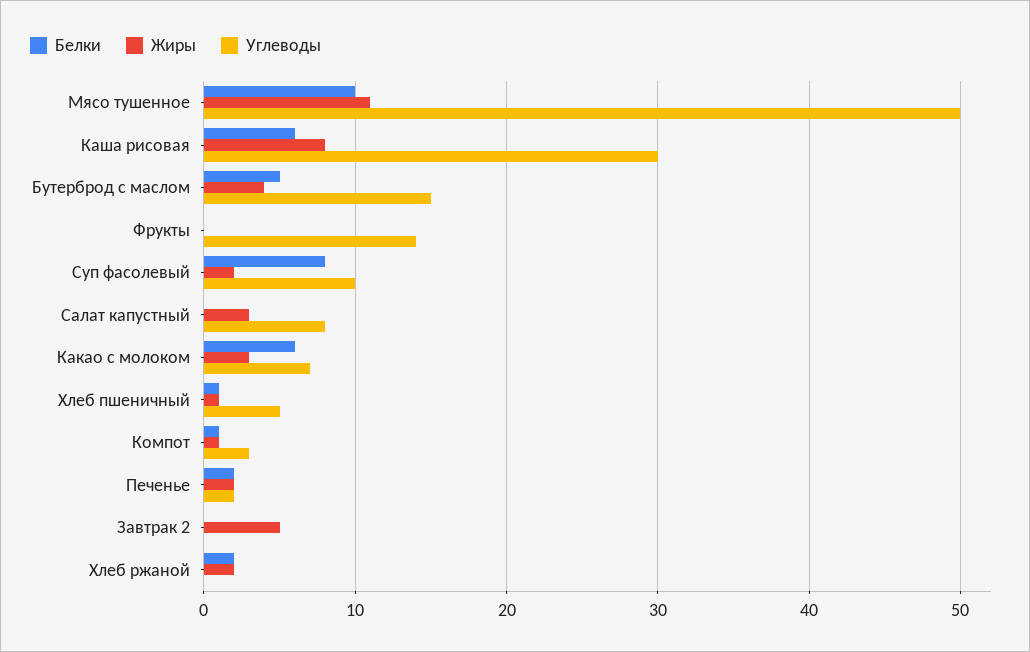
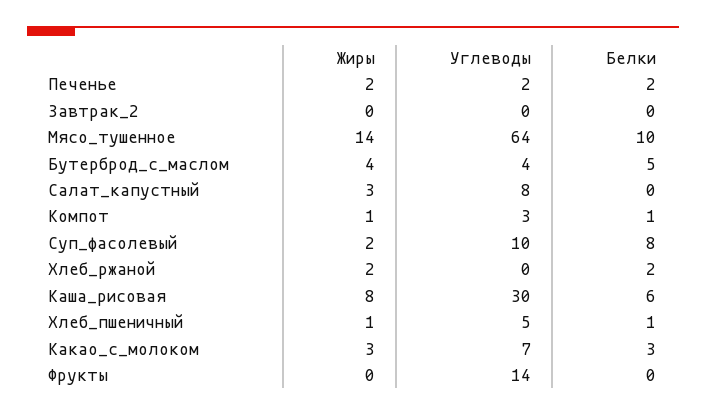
  {
    "Белки": {
      "Мясо тушенное": 10,
      "Каша рисовая": 6,
      "Бутерброд с маслом": 5,
      "Фрукты": 0,
      "Суп фасолевый": 8,
      "Салат капустный": 0,
-     "Какао с молоком": 6,
+     "Какао с молоком": 3,
      "Хлеб пшеничный": 1,
      "Компот": 1,
      "Печенье": 2,
      "Завтрак 2": 0,
      "Хлеб ржаной": 2
    },
    "Жиры": {
-     "Мясо тушенное": 11,
+     "Мясо тушенное": 14,
      "Каша рисовая": 8,
      "Бутерброд с маслом": 4,
      "Фрукты": 0,
      "Суп фасолевый": 2,
      "Салат капустный": 3,
      "Какао с молоком": 3,
      "Хлеб пшеничный": 1,
      "Компот": 1,
      "Печенье": 2,
-     "Завтрак 2": 5,
+     "Завтрак 2": 0,
      "Хлеб ржаной": 2
    },
    "Углеводы": {
-     "Мясо тушенное": 50,
+     "Мясо тушенное": 64,
      "Каша рисовая": 30,
-     "Бутерброд с маслом": 15,
+     "Бутерброд с маслом": 4,
      "Фрукты": 14,
      "Суп фасолевый": 10,
      "Салат капустный": 8,
      "Какао с молоком": 7,
      "Хлеб пшеничный": 5,
      "Компот": 3,
      "Печенье": 2,
      "Завтрак 2": 0,
      "Хлеб ржаной": 0
    }
  }

